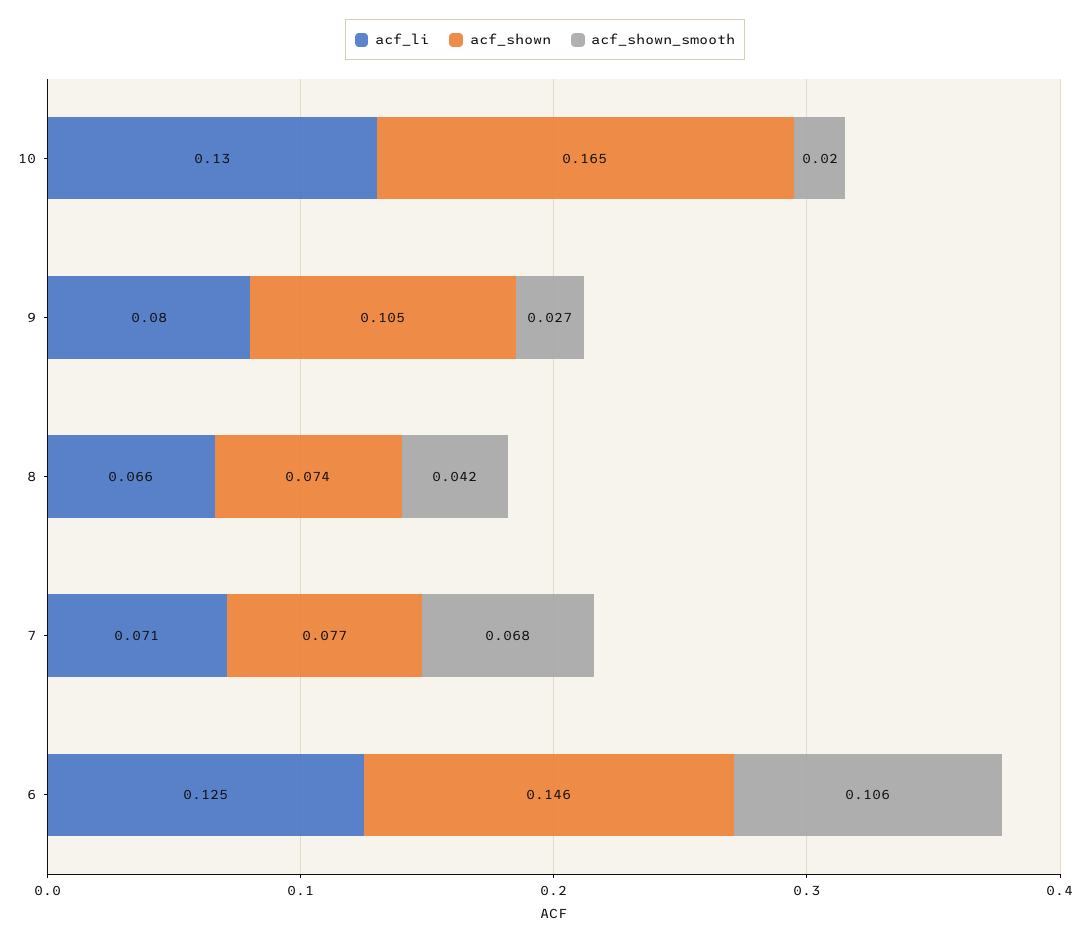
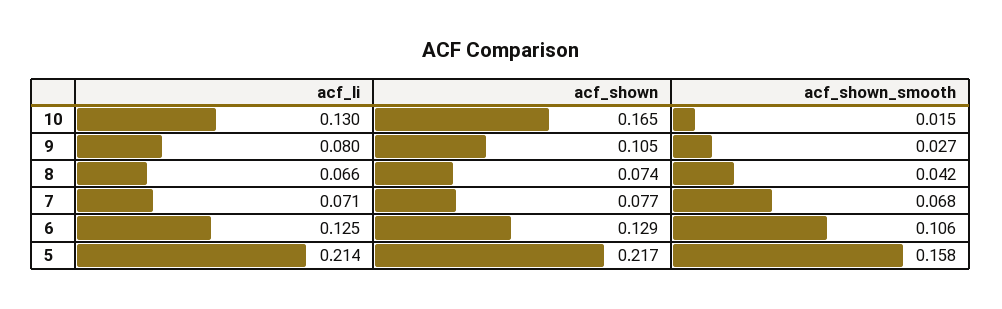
  {
    "acf_li": {
      "10": 0.13,
      "9": 0.08,
      "8": 0.066,
      "7": 0.071,
-     "6": 0.125
+     "6": 0.125,
+     "5": 0.214
    },
    "acf_shown": {
      "10": 0.165,
      "9": 0.105,
      "8": 0.074,
      "7": 0.077,
-     "6": 0.146
+     "6": 0.129,
+     "5": 0.217
    },
    "acf_shown_smooth": {
-     "10": 0.02,
+     "10": 0.015,
      "9": 0.027,
      "8": 0.042,
      "7": 0.068,
-     "6": 0.106
+     "6": 0.106,
+     "5": 0.158
    }
  }

